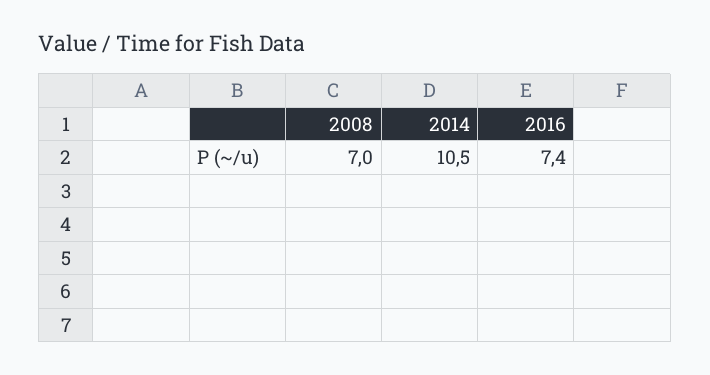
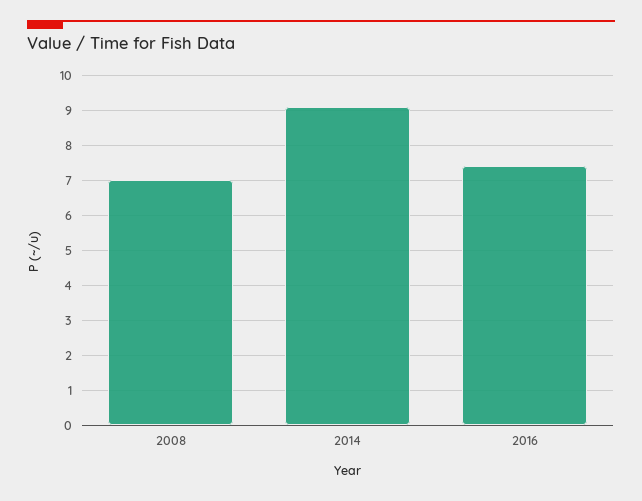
  {
    "2008": 7,
-   "2014": 10.5,
+   "2014": 9,
    "2016": 7.4
  }

